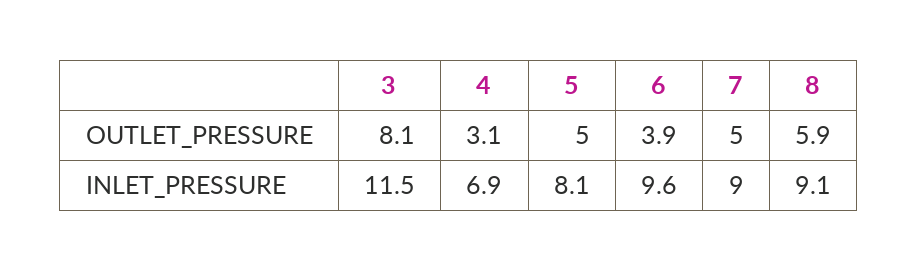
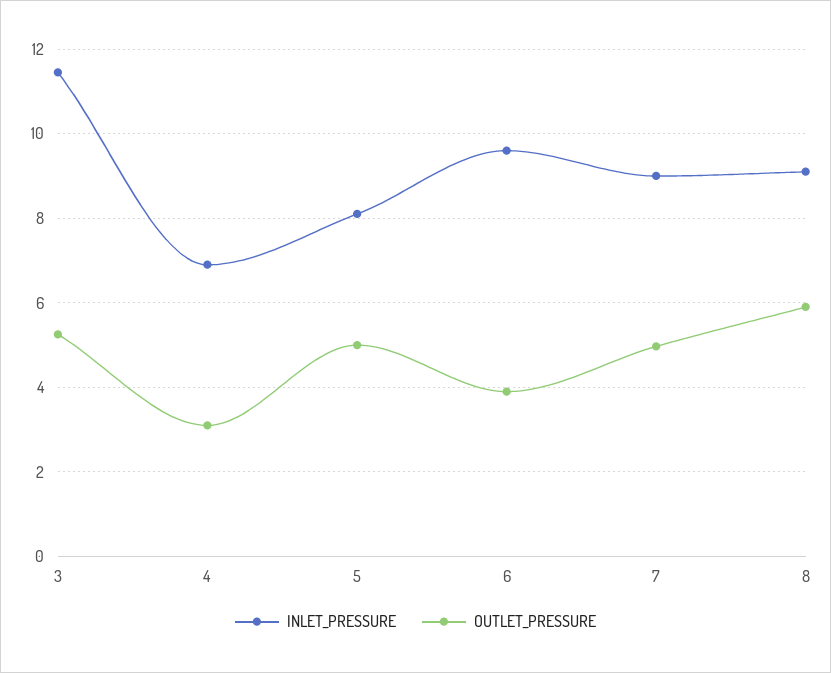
  {
    "OUTLET_PRESSURE": {
-     "3": 8.1,
+     "3": 5.2,
      "4": 3.1,
      "5": 5,
      "6": 3.9,
      "7": 5,
      "8": 5.9
    },
    "INLET_PRESSURE": {
      "3": 11.5,
      "4": 6.9,
      "5": 8.1,
      "6": 9.6,
      "7": 9,
      "8": 9.1
    }
  }

